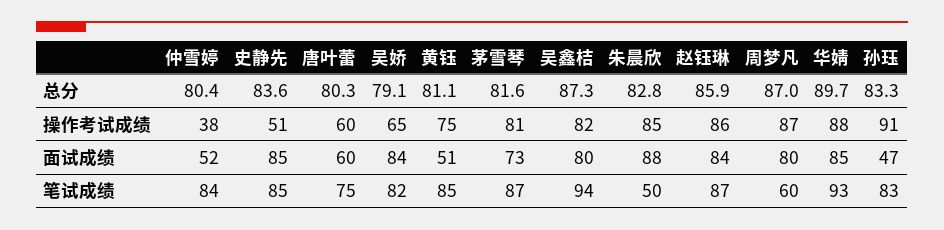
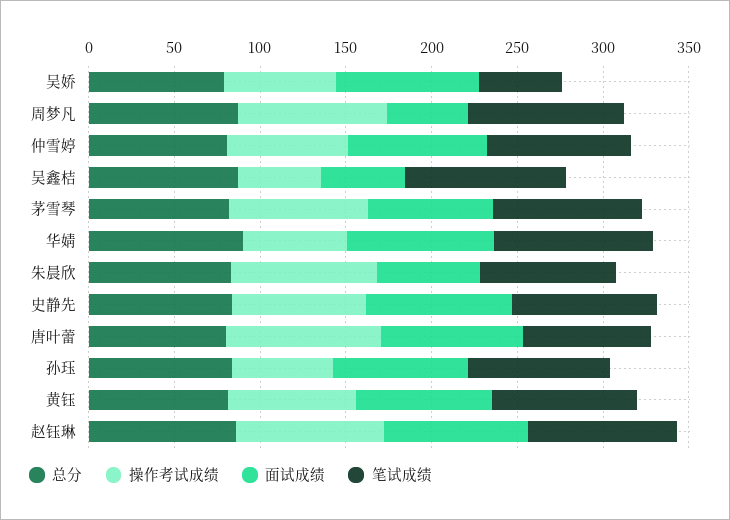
  {
    "总分": {
      "仲雪婷": 80.4,
      "史静先": 83.6,
      "唐叶蕾": 80.3,
      "吴娇": 79.1,
      "黄钰": 81.1,
      "茅雪琴": 81.6,
      "吴鑫桔": 87.3,
      "朱晨欣": 82.8,
      "赵钰琳": 85.9,
      "周梦凡": 87,
      "华婧": 89.7,
      "孙珏": 83.3
    },
    "操作考试成绩": {
-     "仲雪婷": 38,
+     "仲雪婷": 70,
-     "史静先": 51,
+     "史静先": 80,
-     "唐叶蕾": 60,
+     "唐叶蕾": 90,
      "吴娇": 65,
      "黄钰": 75,
      "茅雪琴": 81,
-     "吴鑫桔": 82,
+     "吴鑫桔": 50,
      "朱晨欣": 85,
      "赵钰琳": 86,
      "周梦凡": 87,
-     "华婧": 88,
+     "华婧": 60,
-     "孙珏": 91
+     "孙珏": 60
    },
    "面试成绩": {
-     "仲雪婷": 52,
+     "仲雪婷": 80,
      "史静先": 85,
-     "唐叶蕾": 60,
+     "唐叶蕾": 80,
      "吴娇": 84,
-     "黄钰": 51,
+     "黄钰": 80,
      "茅雪琴": 73,
-     "吴鑫桔": 80,
+     "吴鑫桔": 50,
-     "朱晨欣": 88,
+     "朱晨欣": 60,
      "赵钰琳": 84,
-     "周梦凡": 80,
+     "周梦凡": 50,
      "华婧": 85,
-     "孙珏": 47
+     "孙珏": 80
    },
    "笔试成绩": {
      "仲雪婷": 84,
      "史静先": 85,
      "唐叶蕾": 75,
-     "吴娇": 82,
+     "吴娇": 50,
      "黄钰": 85,
      "茅雪琴": 87,
      "吴鑫桔": 94,
-     "朱晨欣": 50,
+     "朱晨欣": 80,
      "赵钰琳": 87,
-     "周梦凡": 60,
+     "周梦凡": 90,
      "华婧": 93,
      "孙珏": 83
    }
  }

